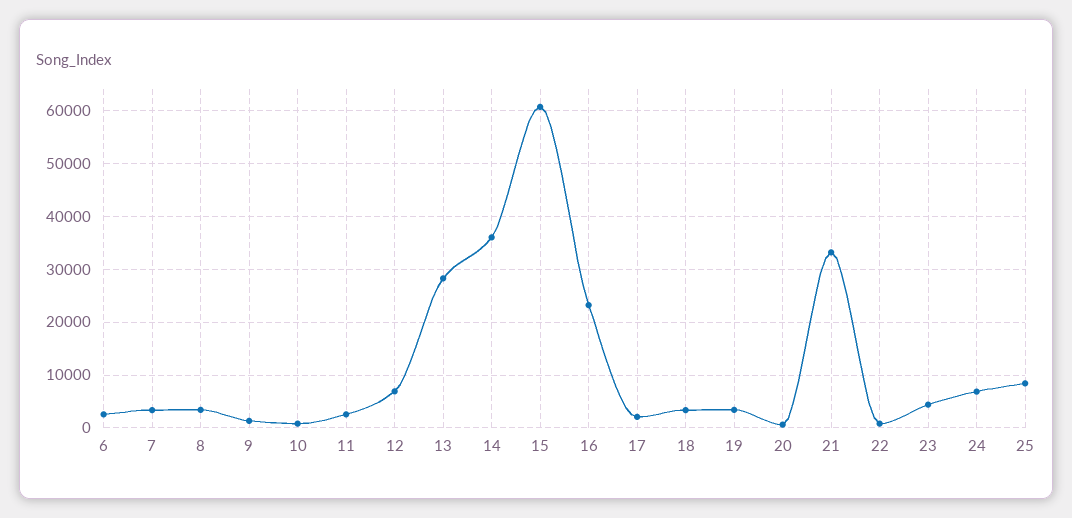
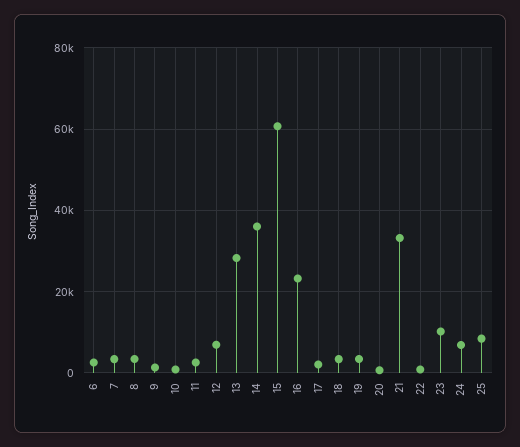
  {
    "6": 2000,
    "7": 4000,
    "8": 4000,
    "9": 2000,
    "10": 0,
    "11": 2000,
    "12": 6000,
    "13": 28000,
    "14": 36000,
    "15": 60000,
    "16": 24000,
    "17": 2000,
    "18": 4000,
    "19": 4000,
    "20": 0,
    "21": 34000,
    "22": 0,
-   "23": 4000,
+   "23": 10000,
    "24": 6000,
    "25": 8000
  }

